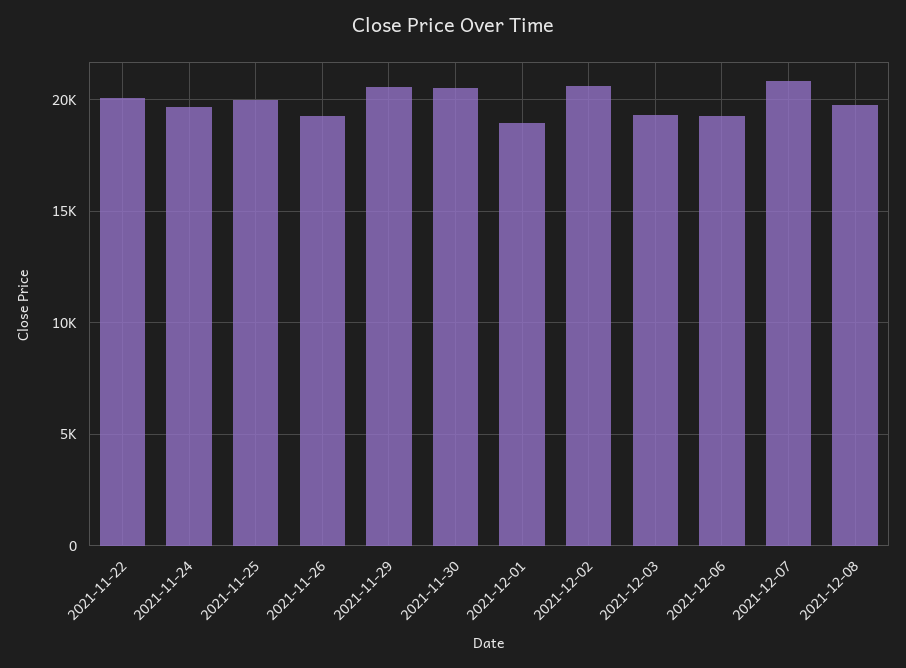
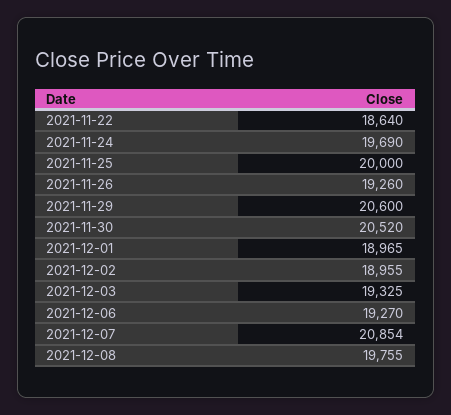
  {
-   "2021-11-22": 20000,
+   "2021-11-22": 18640,
    "2021-11-24": 19690,
    "2021-11-25": 20000,
    "2021-11-26": 19260,
    "2021-11-29": 20600,
    "2021-11-30": 20520,
    "2021-12-01": 18965,
-   "2021-12-02": 20500,
+   "2021-12-02": 18955,
    "2021-12-03": 19325,
    "2021-12-06": 19270,
    "2021-12-07": 20854,
    "2021-12-08": 19755
  }

